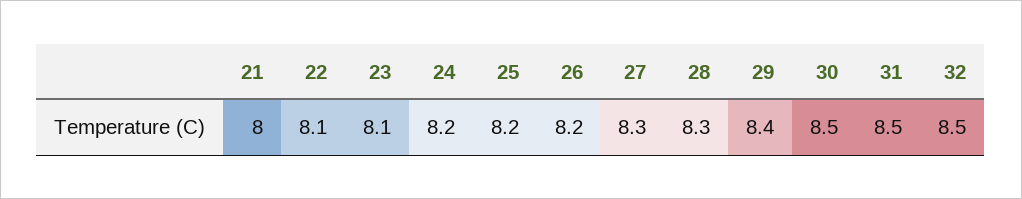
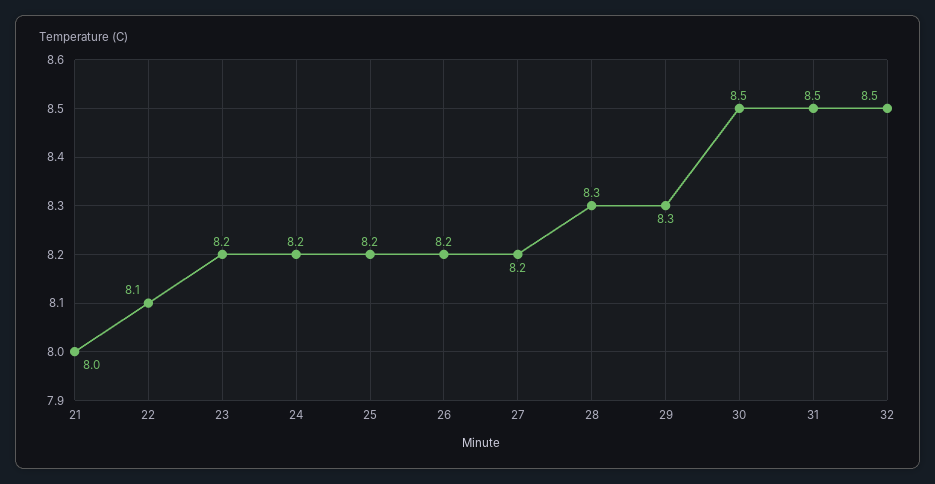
  {
    "21": 8,
    "22": 8.1,
-   "23": 8.1,
+   "23": 8.2,
    "24": 8.2,
    "25": 8.2,
    "26": 8.2,
-   "27": 8.3,
+   "27": 8.2,
    "28": 8.3,
-   "29": 8.4,
+   "29": 8.3,
    "30": 8.5,
    "31": 8.5,
    "32": 8.5
  }

